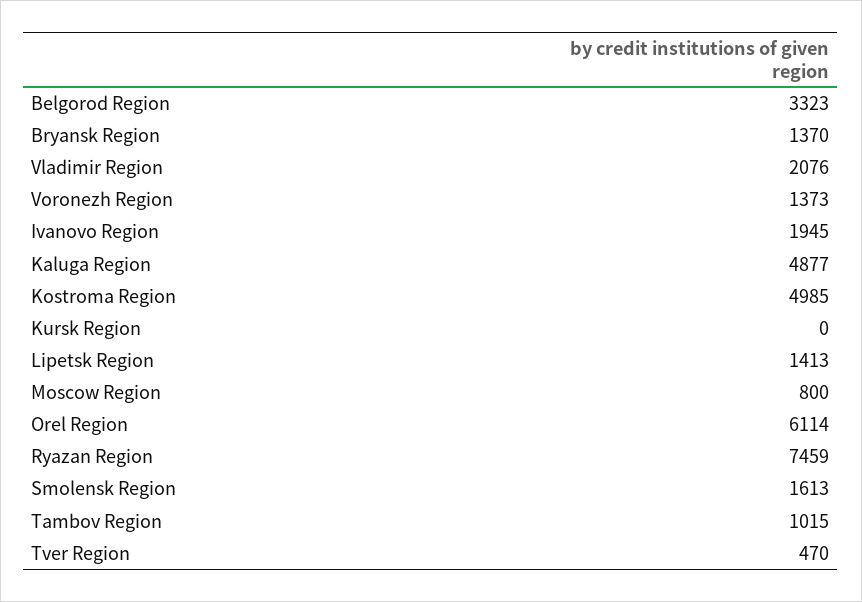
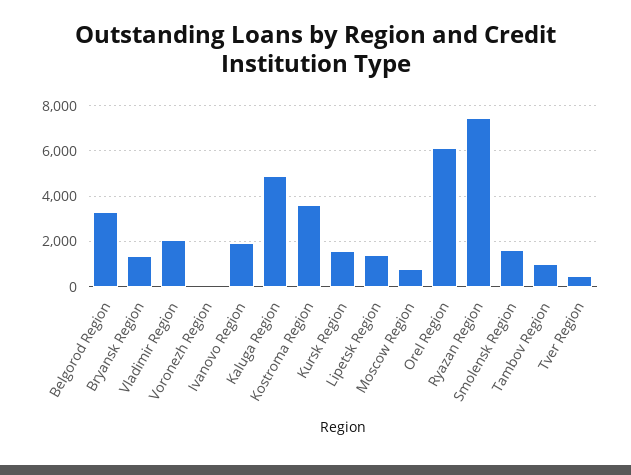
  {
    "Belgorod Region": 3323,
    "Bryansk Region": 1370,
    "Vladimir Region": 2076,
-   "Voronezh Region": 1373,
+   "Voronezh Region": 0,
    "Ivanovo Region": 1945,
    "Kaluga Region": 4877,
-   "Kostroma Region": 4985,
+   "Kostroma Region": 3500,
-   "Kursk Region": 0,
+   "Kursk Region": 1500,
    "Lipetsk Region": 1413,
    "Moscow Region": 800,
    "Orel Region": 6114,
    "Ryazan Region": 7459,
    "Smolensk Region": 1613,
    "Tambov Region": 1015,
    "Tver Region": 470
  }

